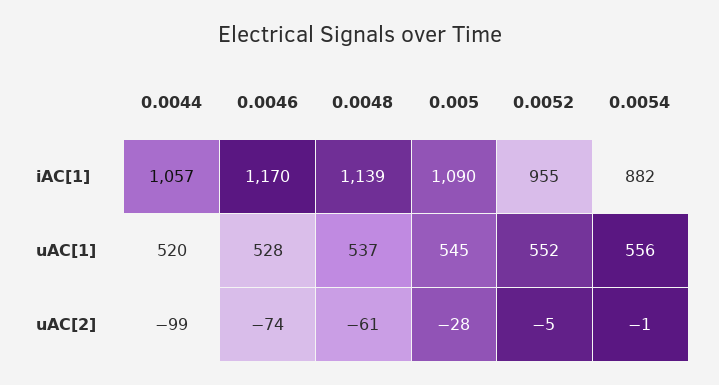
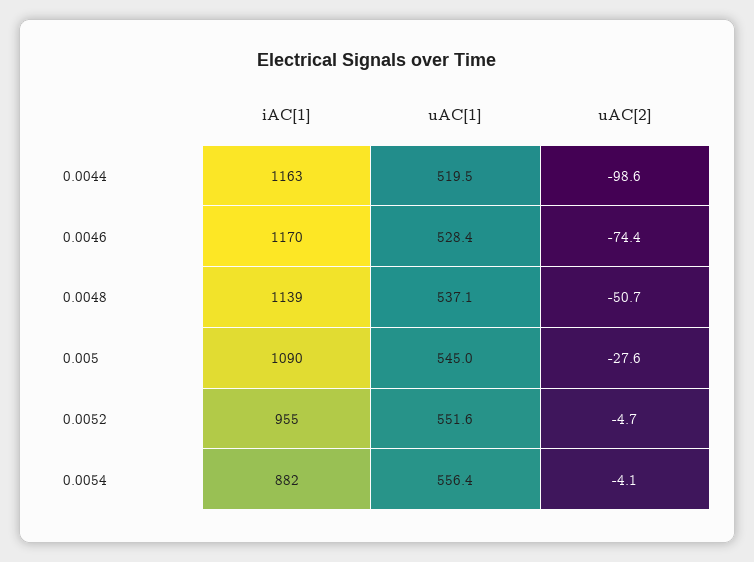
  {
    "0.0044": {
-     "iAC[1]": 1057,
+     "iAC[1]": 1163,
      "uAC[1]": 519.5,
      "uAC[2]": -98.6
    },
    "0.0046": {
      "iAC[1]": 1170,
      "uAC[1]": 528.4,
      "uAC[2]": -74.4
    },
    "0.0048": {
      "iAC[1]": 1139,
      "uAC[1]": 537.1,
-     "uAC[2]": -61
+     "uAC[2]": -50.7
    },
    "0.005": {
      "iAC[1]": 1090,
      "uAC[1]": 545,
      "uAC[2]": -27.6
    },
    "0.0052": {
      "iAC[1]": 955,
      "uAC[1]": 551.6,
      "uAC[2]": -4.7
    },
    "0.0054": {
      "iAC[1]": 882,
      "uAC[1]": 556.4,
-     "uAC[2]": -1
+     "uAC[2]": -4.1
    }
  }

